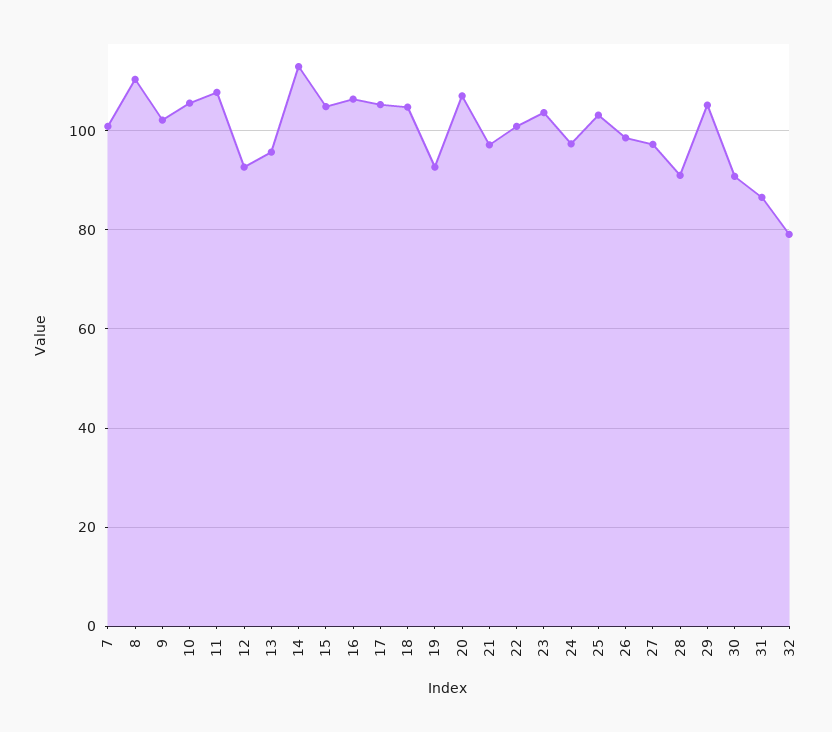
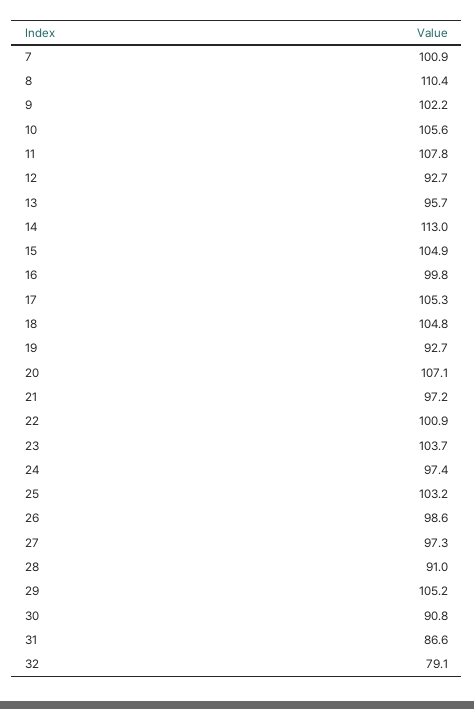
  {
    "7": 100.9,
    "8": 110.4,
    "9": 102.2,
    "10": 105.6,
    "11": 107.8,
    "12": 92.7,
    "13": 95.7,
    "14": 113,
    "15": 104.9,
-   "16": 106,
+   "16": 99.8,
    "17": 105.3,
    "18": 104.8,
    "19": 92.7,
    "20": 107.1,
    "21": 97.2,
    "22": 100.9,
    "23": 103.7,
    "24": 97.4,
    "25": 103.2,
    "26": 98.6,
    "27": 97.3,
    "28": 91,
    "29": 105.2,
    "30": 90.8,
    "31": 86.6,
    "32": 79.1
  }

